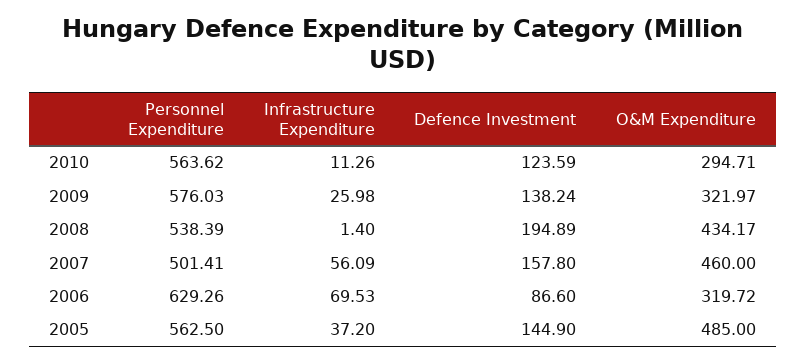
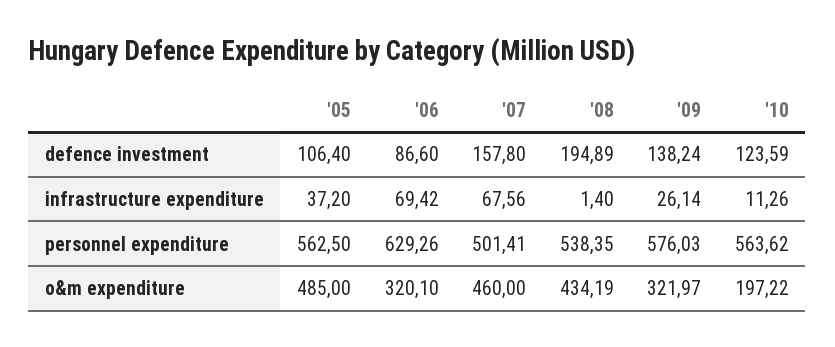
  {
    "Personnel Expenditure": {
      "2010": 563.62,
      "2009": 576.03,
-     "2008": 538.39,
+     "2008": 538.35,
      "2007": 501.41,
      "2006": 629.26,
      "2005": 562.5
    },
    "Infrastructure Expenditure": {
      "2010": 11.26,
-     "2009": 25.98,
+     "2009": 26.14,
      "2008": 1.4,
-     "2007": 56.09,
+     "2007": 67.56,
-     "2006": 69.53,
+     "2006": 69.42,
      "2005": 37.2
    },
    "Defence Investment": {
      "2010": 123.59,
      "2009": 138.24,
      "2008": 194.89,
      "2007": 157.8,
      "2006": 86.6,
-     "2005": 144.9
+     "2005": 106.4
    },
    "O&M Expenditure": {
-     "2010": 294.71,
+     "2010": 197.22,
      "2009": 321.97,
-     "2008": 434.17,
+     "2008": 434.19,
      "2007": 460,
-     "2006": 319.72,
+     "2006": 320.1,
      "2005": 485
    }
  }

